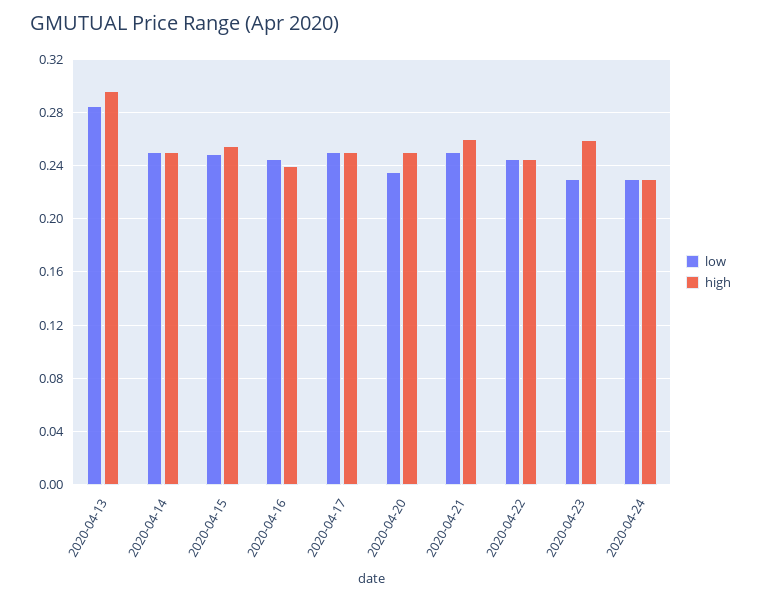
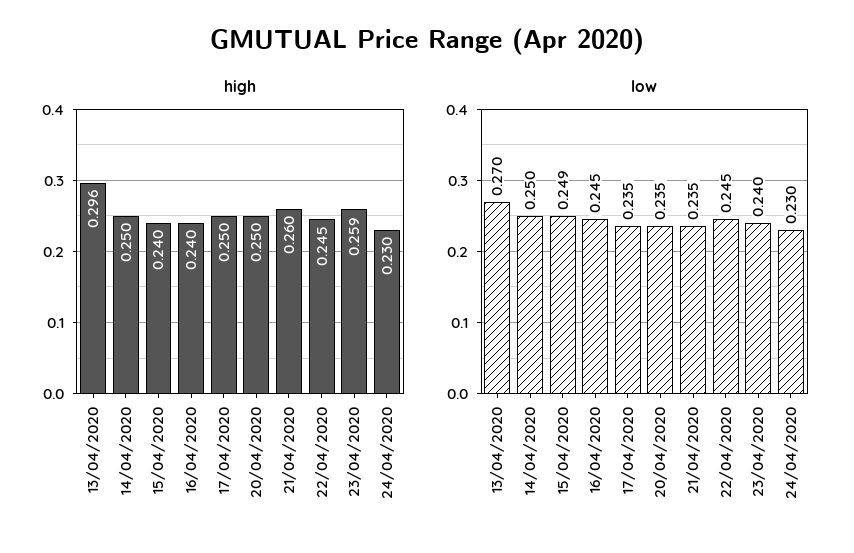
  {
    "low": {
-     "2020-04-13": 0.285,
+     "2020-04-13": 0.27,
      "2020-04-14": 0.25,
      "2020-04-15": 0.249,
      "2020-04-16": 0.245,
-     "2020-04-17": 0.25,
+     "2020-04-17": 0.235,
      "2020-04-20": 0.235,
-     "2020-04-21": 0.25,
+     "2020-04-21": 0.235,
      "2020-04-22": 0.245,
-     "2020-04-23": 0.23,
+     "2020-04-23": 0.24,
      "2020-04-24": 0.23
    },
    "high": {
      "2020-04-13": 0.296,
      "2020-04-14": 0.25,
-     "2020-04-15": 0.255,
+     "2020-04-15": 0.24,
      "2020-04-16": 0.24,
      "2020-04-17": 0.25,
      "2020-04-20": 0.25,
      "2020-04-21": 0.26,
      "2020-04-22": 0.245,
      "2020-04-23": 0.259,
      "2020-04-24": 0.23
    }
  }

